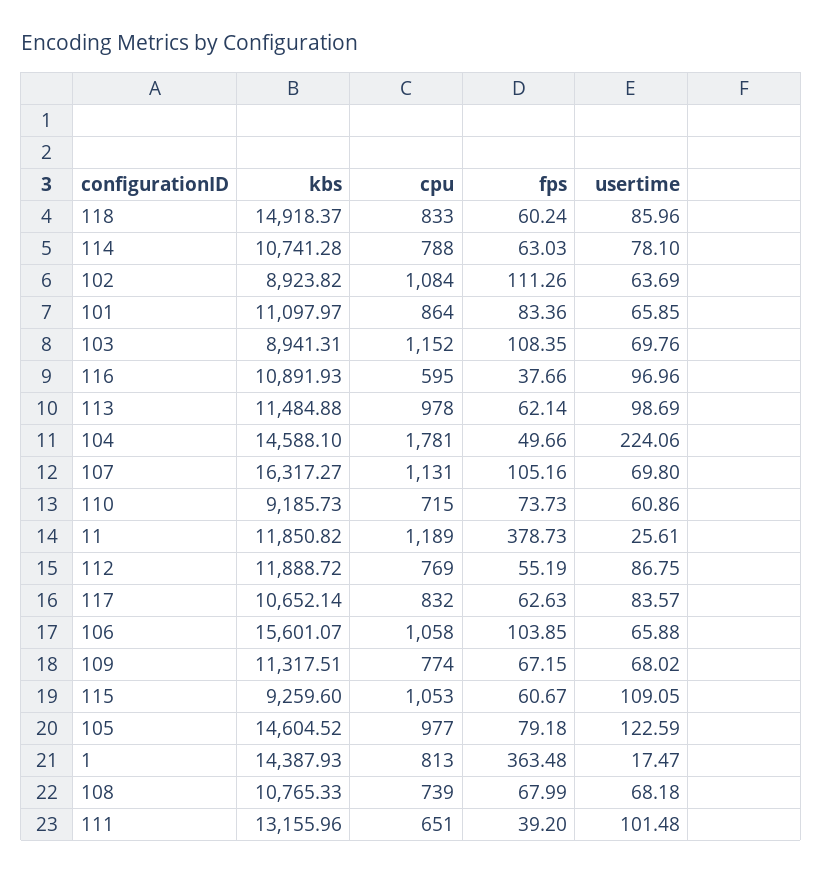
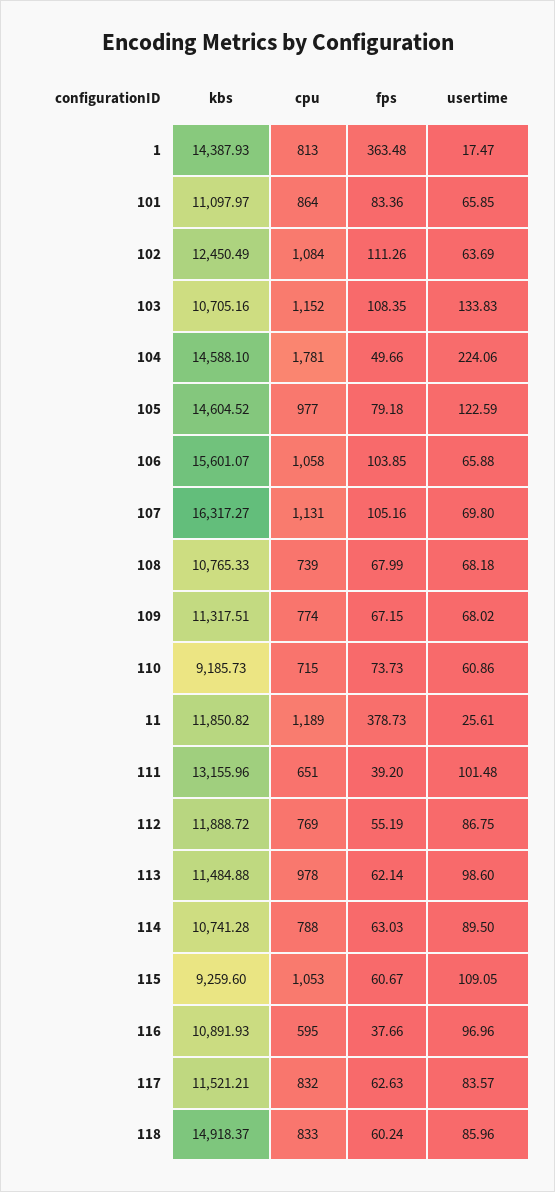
  {
    "kbs": {
      "118": 14918.37,
      "114": 10741.28,
-     "102": 8923.82,
+     "102": 12450.49,
      "101": 11097.97,
-     "103": 8941.31,
+     "103": 10705.16,
      "116": 10891.93,
      "113": 11484.88,
      "104": 14588.1,
      "107": 16317.27,
      "110": 9185.73,
      "11": 11850.82,
      "112": 11888.72,
-     "117": 10652.14,
+     "117": 11521.21,
      "106": 15601.07,
      "109": 11317.51,
      "115": 9259.6,
      "105": 14604.52,
      "1": 14387.93,
      "108": 10765.33,
      "111": 13155.96
    },
    "cpu": {
      "118": 833,
      "114": 788,
      "102": 1084,
      "101": 864,
      "103": 1152,
      "116": 595,
      "113": 978,
      "104": 1781,
      "107": 1131,
      "110": 715,
      "11": 1189,
      "112": 769,
      "117": 832,
      "106": 1058,
      "109": 774,
      "115": 1053,
      "105": 977,
      "1": 813,
      "108": 739,
      "111": 651
    },
    "fps": {
      "118": 60.24,
      "114": 63.03,
      "102": 111.26,
      "101": 83.36,
      "103": 108.35,
      "116": 37.66,
      "113": 62.14,
      "104": 49.66,
      "107": 105.16,
      "110": 73.73,
      "11": 378.73,
      "112": 55.19,
      "117": 62.63,
      "106": 103.85,
      "109": 67.15,
      "115": 60.67,
      "105": 79.18,
      "1": 363.48,
      "108": 67.99,
      "111": 39.2
    },
    "usertime": {
      "118": 85.96,
-     "114": 78.1,
+     "114": 89.5,
      "102": 63.69,
      "101": 65.85,
-     "103": 69.76,
+     "103": 133.83,
      "116": 96.96,
-     "113": 98.69,
+     "113": 98.6,
      "104": 224.06,
      "107": 69.8,
      "110": 60.86,
      "11": 25.61,
      "112": 86.75,
      "117": 83.57,
      "106": 65.88,
      "109": 68.02,
      "115": 109.05,
      "105": 122.59,
      "1": 17.47,
      "108": 68.18,
      "111": 101.48
    }
  }

